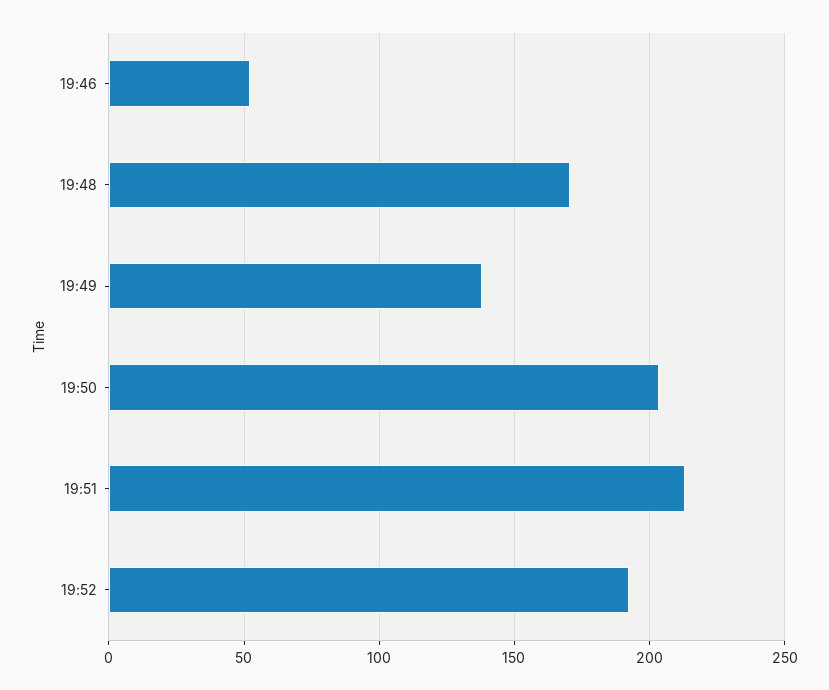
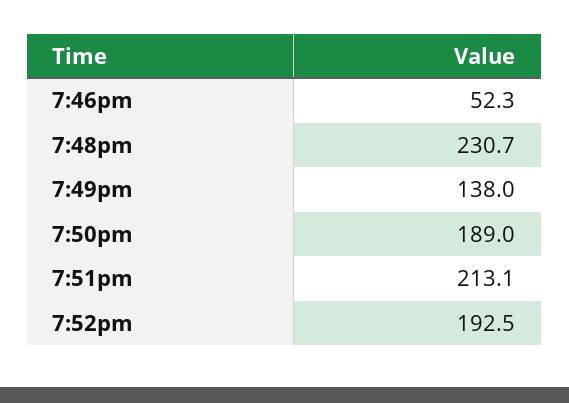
  {
    "19:46": 52.3,
-   "19:48": 170,
+   "19:48": 230.7,
    "19:49": 138,
-   "19:50": 205,
+   "19:50": 189,
    "19:51": 213.1,
    "19:52": 192.5
  }

